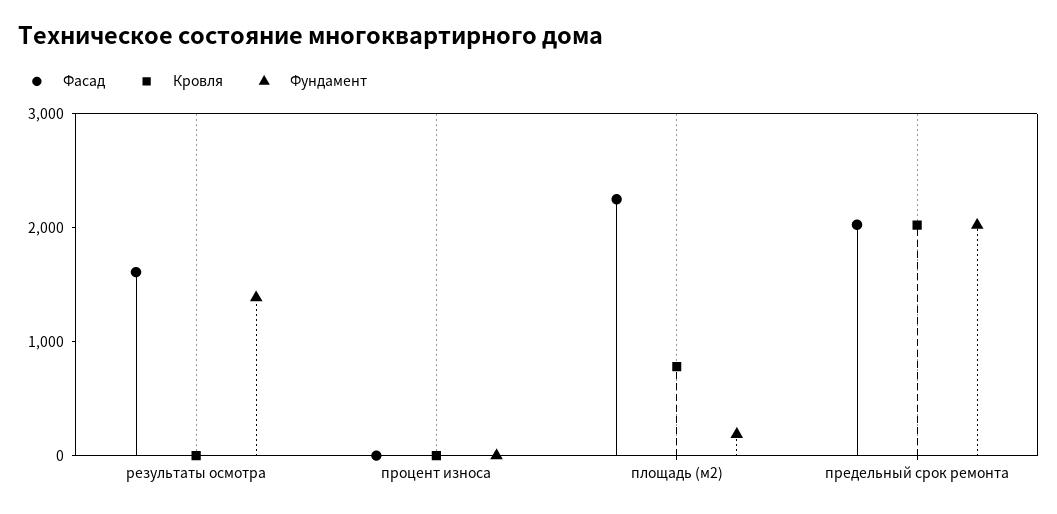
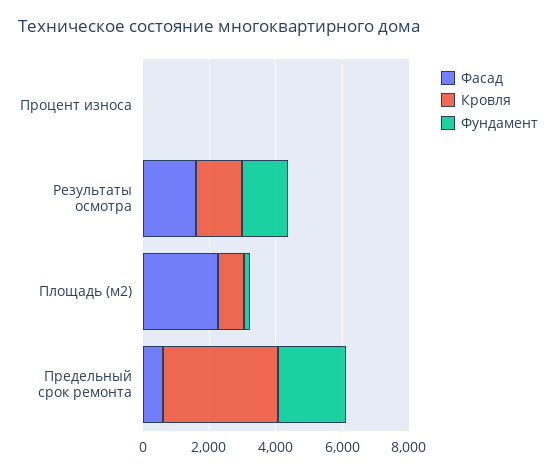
  {
    "Фасад": {
      "результаты осмотра": 1600,
      "процент износа": 0,
      "площадь (м2)": 2200,
-     "предельный срок ремонта": 2000
+     "предельный срок ремонта": 500
    },
    "Кровля": {
-     "результаты осмотра": 0,
+     "результаты осмотра": 1500,
      "процент износа": 0,
      "площадь (м2)": 800,
-     "предельный срок ремонта": 2000
+     "предельный срок ремонта": 3500
    },
    "Фундамент": {
      "результаты осмотра": 1400,
      "процент износа": 0,
      "площадь (м2)": 200,
      "предельный срок ремонта": 2000
    }
  }

